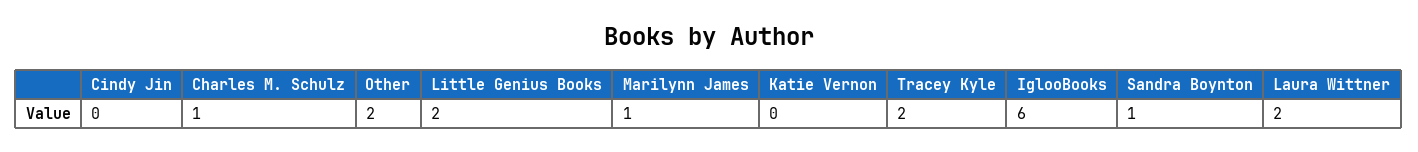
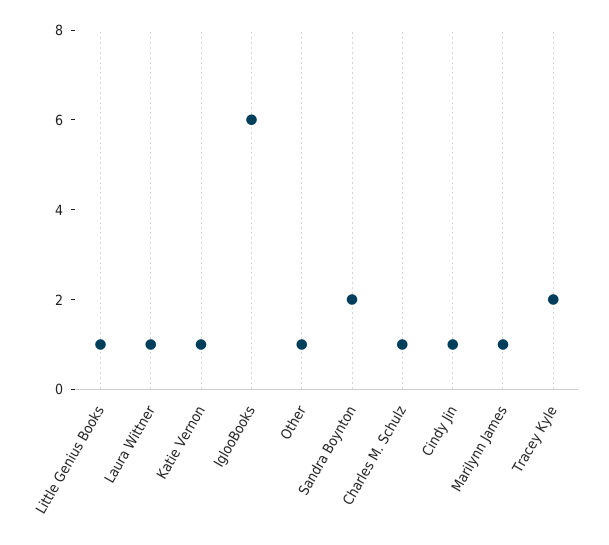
  {
-   "Cindy Jin": 0,
+   "Cindy Jin": 1,
    "Charles M. Schulz": 1,
-   "Other": 2,
+   "Other": 1,
-   "Little Genius Books": 2,
+   "Little Genius Books": 1,
    "Marilynn James": 1,
-   "Katie Vernon": 0,
+   "Katie Vernon": 1,
    "Tracey Kyle": 2,
    "IglooBooks": 6,
-   "Sandra Boynton": 1,
+   "Sandra Boynton": 2,
-   "Laura Wittner": 2
+   "Laura Wittner": 1
  }

